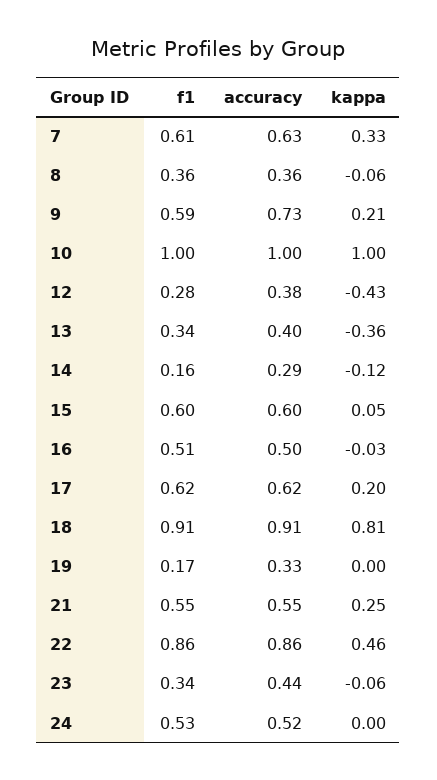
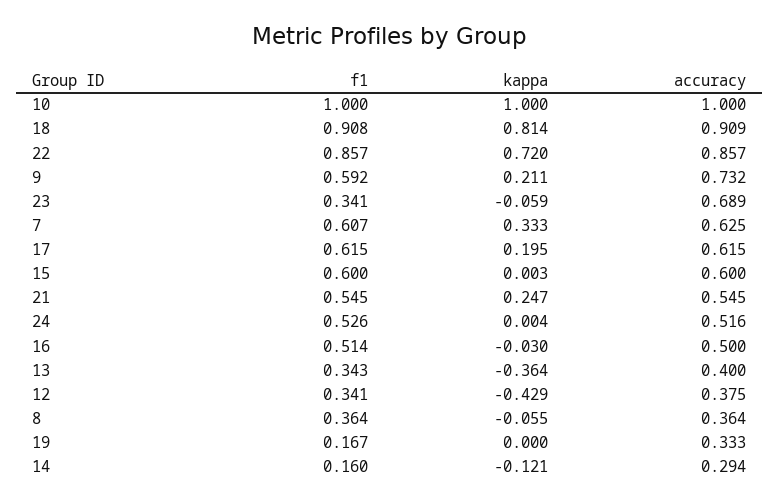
  {
    "f1": {
      "7": 0.607,
      "8": 0.364,
      "9": 0.592,
      "10": 1,
-     "12": 0.28,
+     "12": 0.341,
      "13": 0.343,
      "14": 0.16,
      "15": 0.6,
      "16": 0.514,
      "17": 0.615,
      "18": 0.908,
      "19": 0.167,
      "21": 0.545,
      "22": 0.857,
      "23": 0.341,
      "24": 0.526
    },
    "accuracy": {
      "7": 0.625,
      "8": 0.364,
      "9": 0.732,
      "10": 1,
      "12": 0.375,
      "13": 0.4,
      "14": 0.294,
      "15": 0.6,
      "16": 0.5,
      "17": 0.615,
      "18": 0.909,
      "19": 0.333,
      "21": 0.545,
      "22": 0.857,
-     "23": 0.44,
+     "23": 0.689,
      "24": 0.516
    },
    "kappa": {
      "7": 0.333,
      "8": -0.055,
      "9": 0.211,
      "10": 1,
      "12": -0.429,
      "13": -0.364,
      "14": -0.121,
-     "15": 0.05,
+     "15": 0.003,
      "16": -0.03,
      "17": 0.195,
      "18": 0.814,
      "19": 0,
      "21": 0.247,
-     "22": 0.46,
+     "22": 0.72,
      "23": -0.059,
      "24": 0.004
    }
  }

